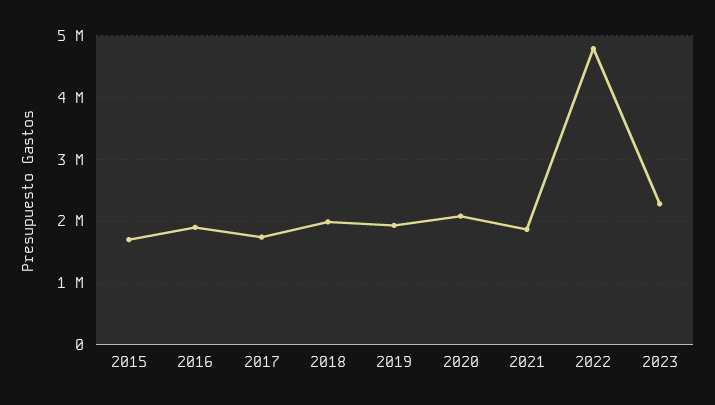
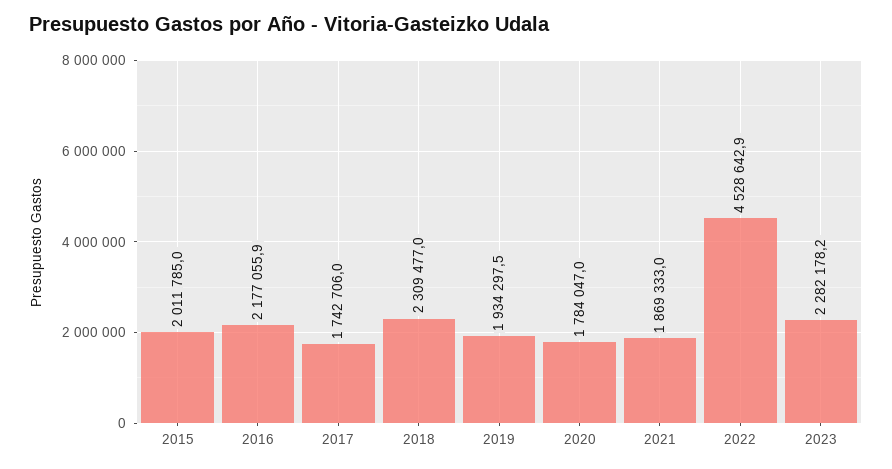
  {
-   "2015": 1700000,
+   "2015": 2011785,
-   "2016": 1900000,
+   "2016": 2177055.9,
    "2017": 1742706,
-   "2018": 2000000,
+   "2018": 2309477,
    "2019": 1934297.5,
-   "2020": 2100000,
+   "2020": 1784047,
    "2021": 1869333,
-   "2022": 4800000,
+   "2022": 4528642.9,
    "2023": 2282178.2
  }

